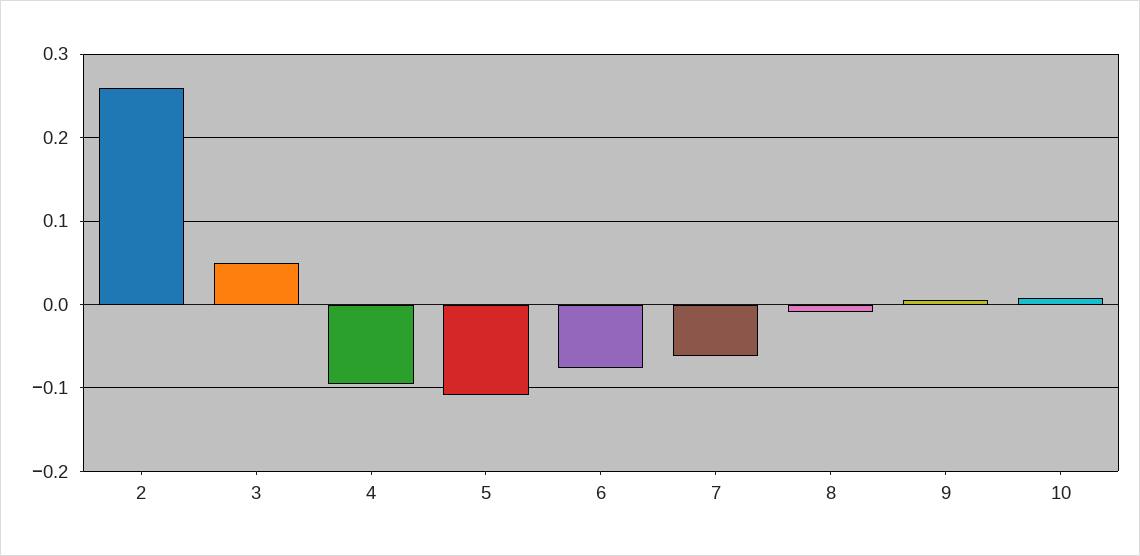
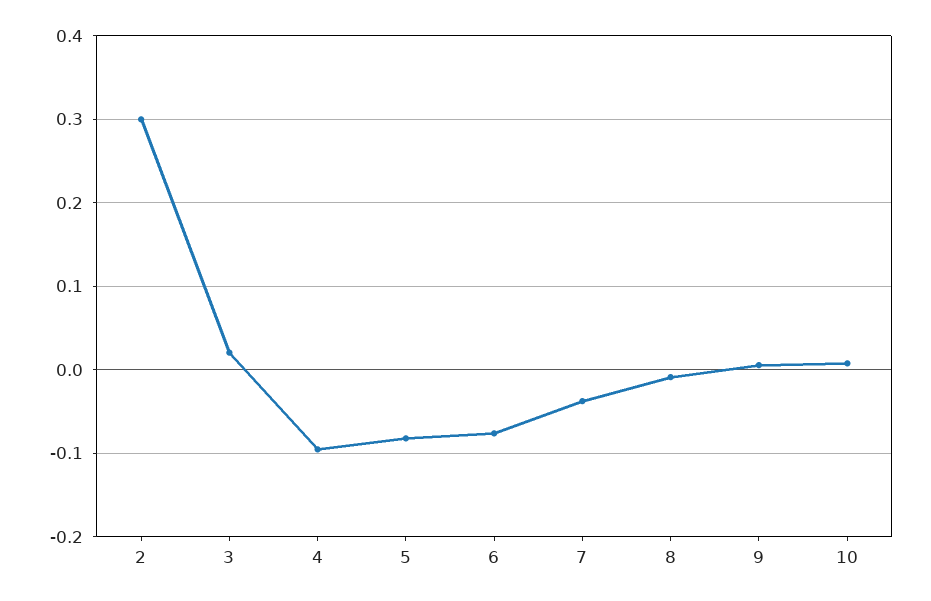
  {
-   "2": 0.26,
+   "2": 0.3,
-   "3": 0.05,
+   "3": 0.02,
    "4": -0.1,
-   "5": -0.11,
+   "5": -0.08,
    "6": -0.08,
-   "7": -0.06,
+   "7": -0.04,
    "8": -0.01,
    "9": 0.01,
    "10": 0.01
  }

